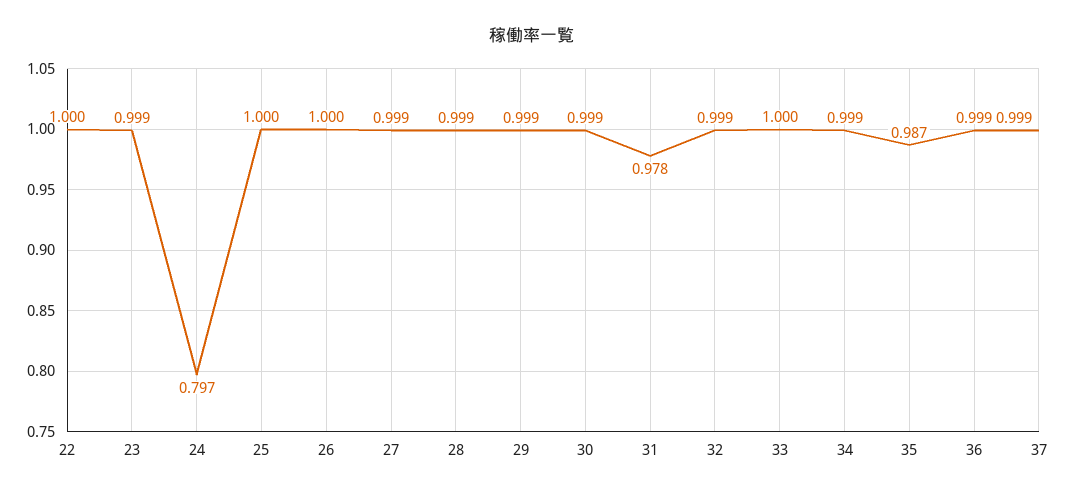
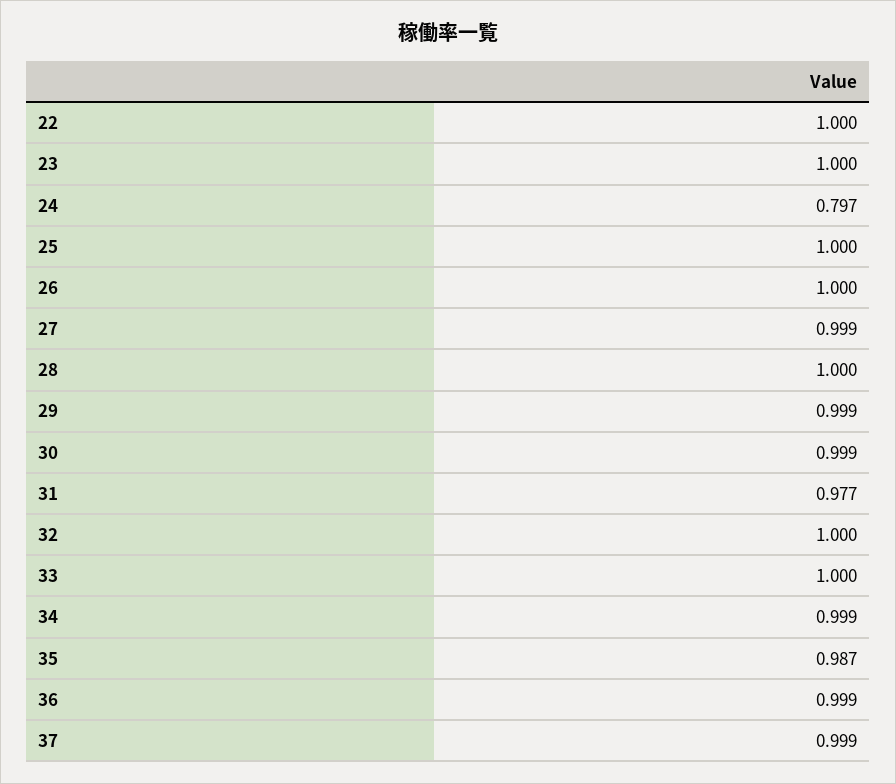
  {
    "22": 1,
-   "23": 0.999,
+   "23": 1,
    "24": 0.797,
    "25": 1,
    "26": 1,
    "27": 0.999,
-   "28": 0.999,
+   "28": 1,
    "29": 0.999,
    "30": 0.999,
-   "31": 0.978,
+   "31": 0.977,
-   "32": 0.999,
+   "32": 1,
    "33": 1,
    "34": 0.999,
    "35": 0.987,
    "36": 0.999,
    "37": 0.999
  }

